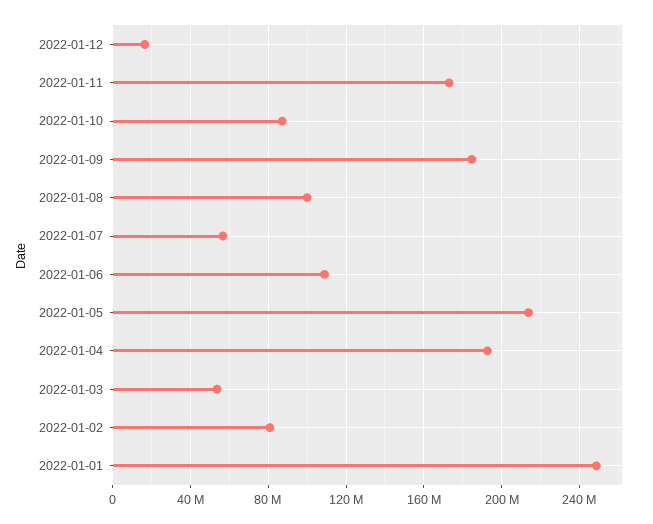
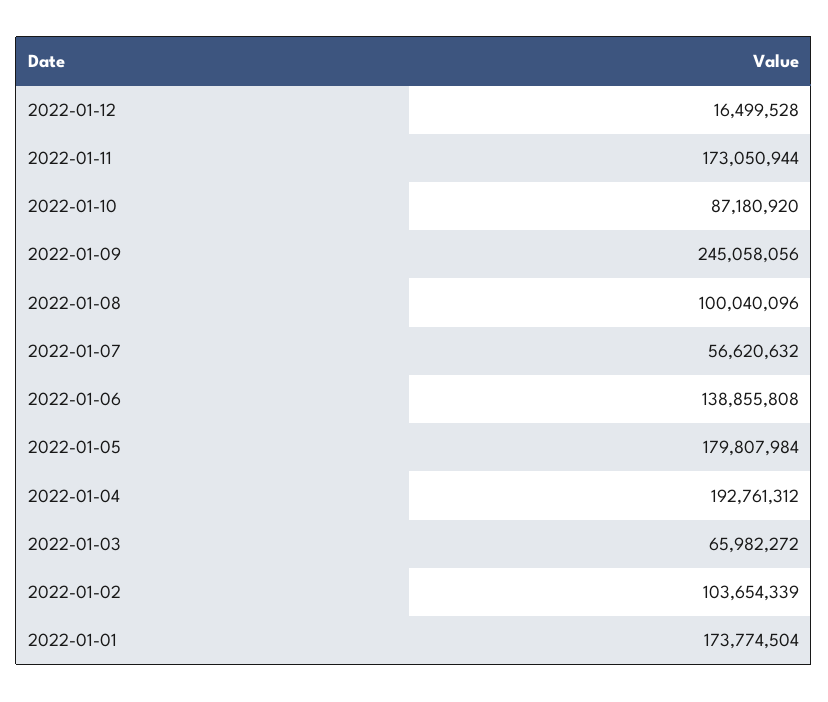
  {
    "2022-01-12": 16499528,
    "2022-01-11": 173050944,
    "2022-01-10": 87180920,
-   "2022-01-09": 185000000,
+   "2022-01-09": 245058056,
    "2022-01-08": 100040096,
    "2022-01-07": 56620632,
-   "2022-01-06": 110000000,
+   "2022-01-06": 138855808,
-   "2022-01-05": 215000000,
+   "2022-01-05": 179807984,
    "2022-01-04": 192761312,
-   "2022-01-03": 55000000,
+   "2022-01-03": 65982272,
-   "2022-01-02": 80000000,
+   "2022-01-02": 103654339,
-   "2022-01-01": 250000000
+   "2022-01-01": 173774504
  }

